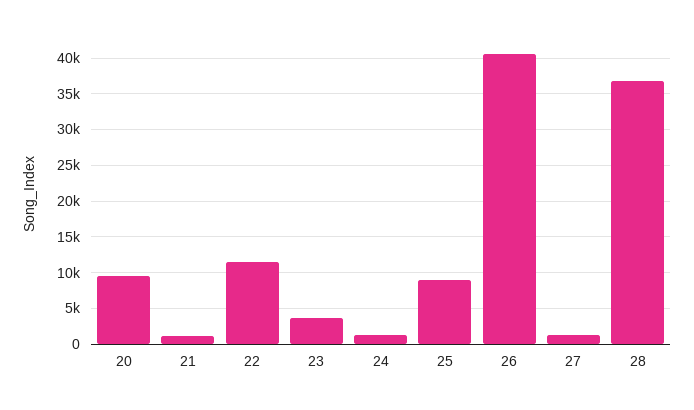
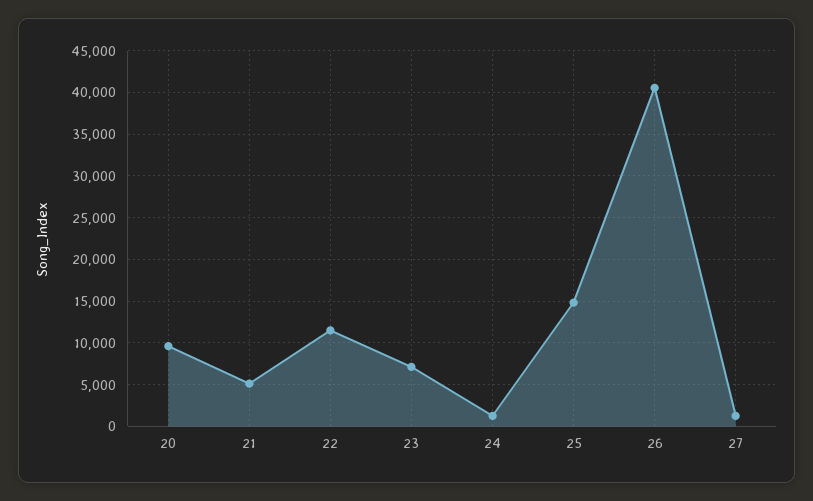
  {
    "20": 10000,
-   "21": 1000,
+   "21": 5000,
    "22": 11000,
-   "23": 4000,
+   "23": 7000,
    "24": 1000,
-   "25": 9000,
+   "25": 15000,
    "26": 41000,
-   "27": 1000,
+   "27": 1000
-   "28": 37000
  }

